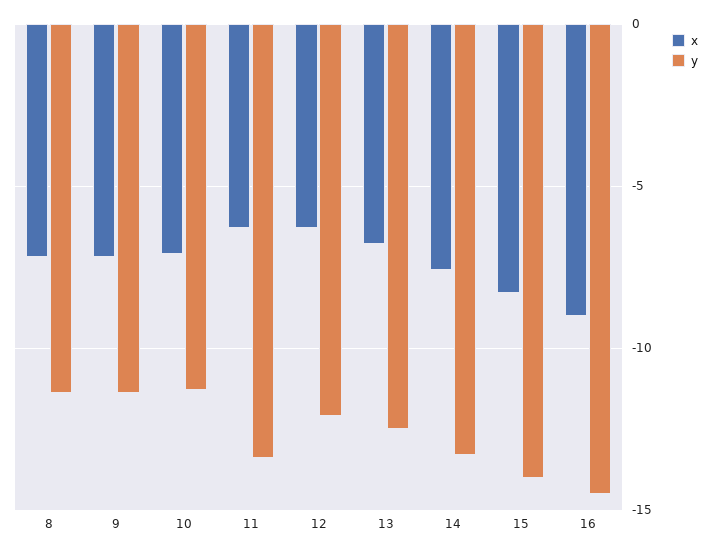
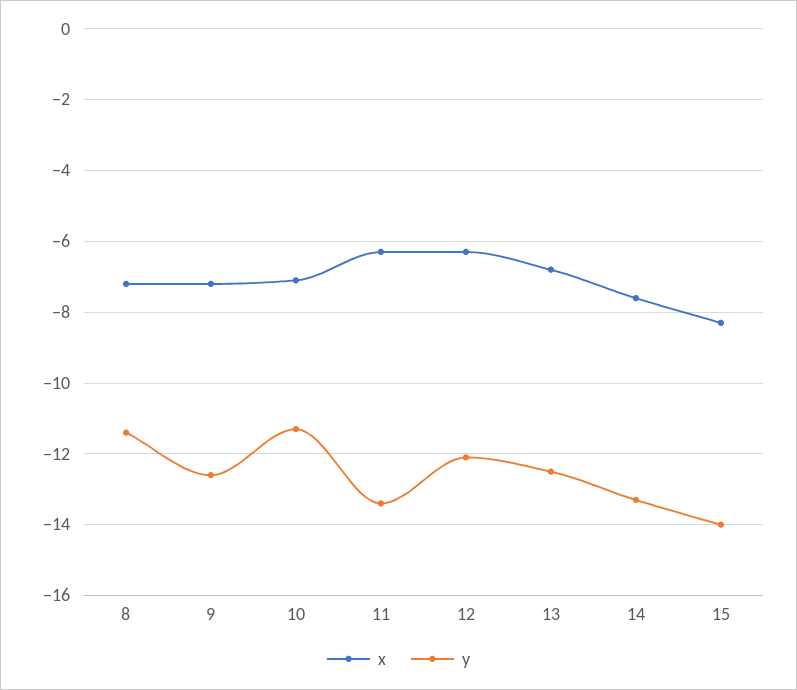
  {
    "x": {
      "8": -7,
      "9": -7,
      "10": -7,
      "11": -6.5,
      "12": -6.5,
      "13": -7,
      "14": -7.5,
-     "15": -8.5,
+     "15": -8.5
-     "16": -9
    },
    "y": {
      "8": -11.5,
-     "9": -11.5,
+     "9": -12.5,
      "10": -11.5,
      "11": -13.5,
      "12": -12,
      "13": -12.5,
      "14": -13.5,
-     "15": -14,
+     "15": -14
-     "16": -14.5
    }
  }

